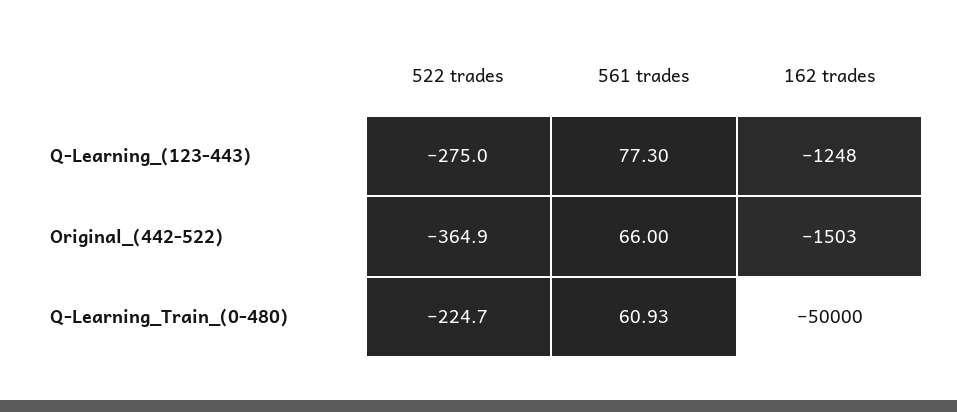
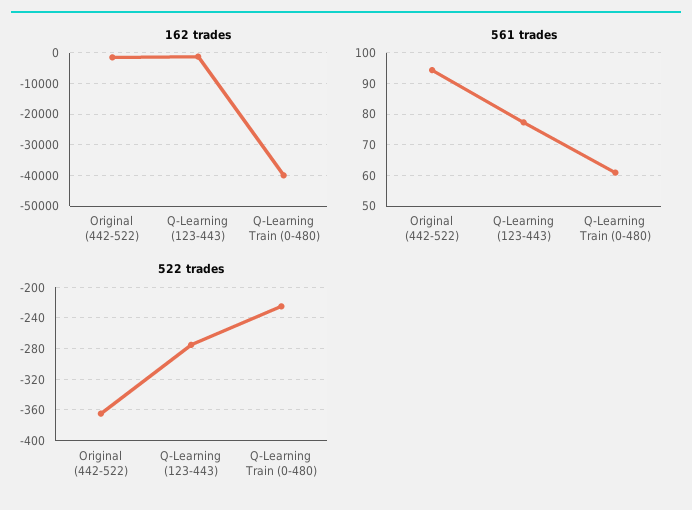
  {
    "522 trades": {
      "Q-Learning_(123-443)": -275,
      "Original_(442-522)": -364.9,
      "Q-Learning_Train_(0-480)": -224.7
    },
    "561 trades": {
      "Q-Learning_(123-443)": 77.3,
-     "Original_(442-522)": 66,
+     "Original_(442-522)": 94,
      "Q-Learning_Train_(0-480)": 60.93
    },
    "162 trades": {
      "Q-Learning_(123-443)": -1248,
      "Original_(442-522)": -1503,
-     "Q-Learning_Train_(0-480)": -50000
+     "Q-Learning_Train_(0-480)": -40000
    }
  }

